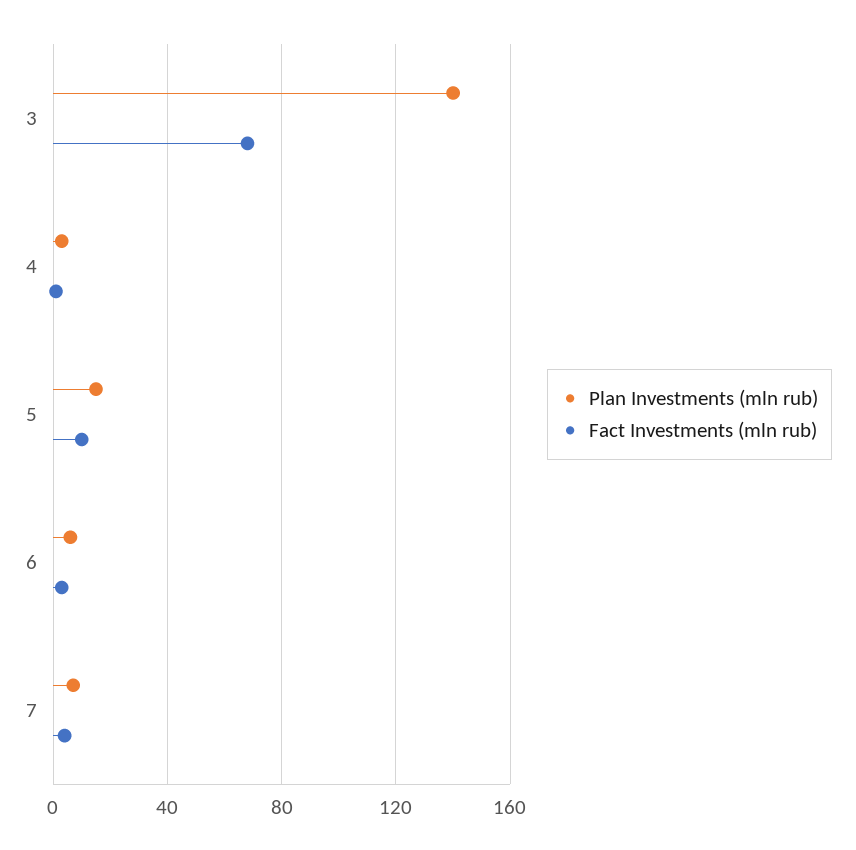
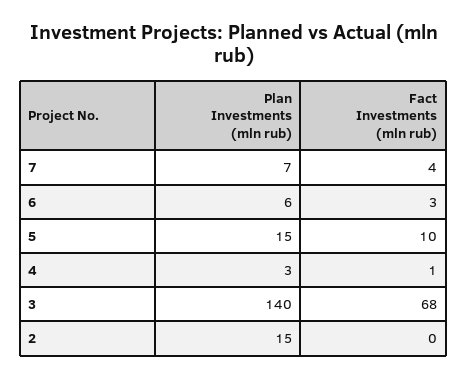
  {
    "Plan Investments (mln rub)": {
      "3": 140,
      "4": 3,
      "5": 15,
      "6": 6,
-     "7": 7
+     "7": 7,
+     "2": 15
    },
    "Fact Investments (mln rub)": {
      "3": 68,
      "4": 1,
      "5": 10,
      "6": 3,
-     "7": 4
+     "7": 4,
+     "2": 0
    }
  }

